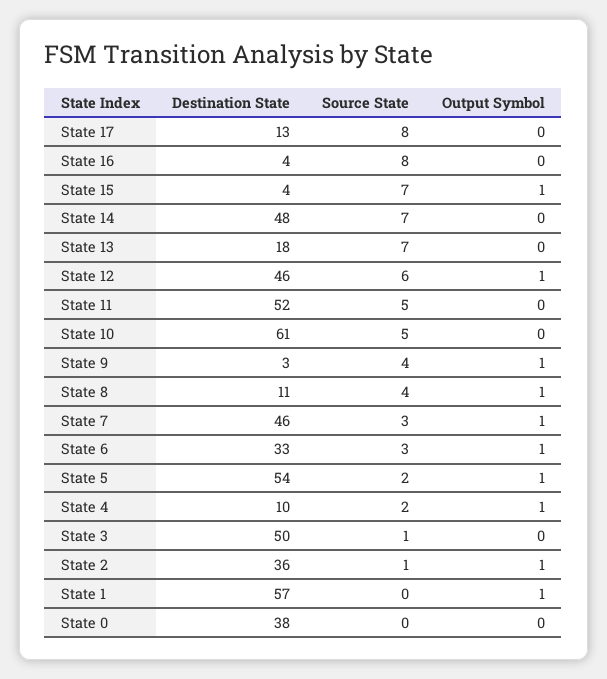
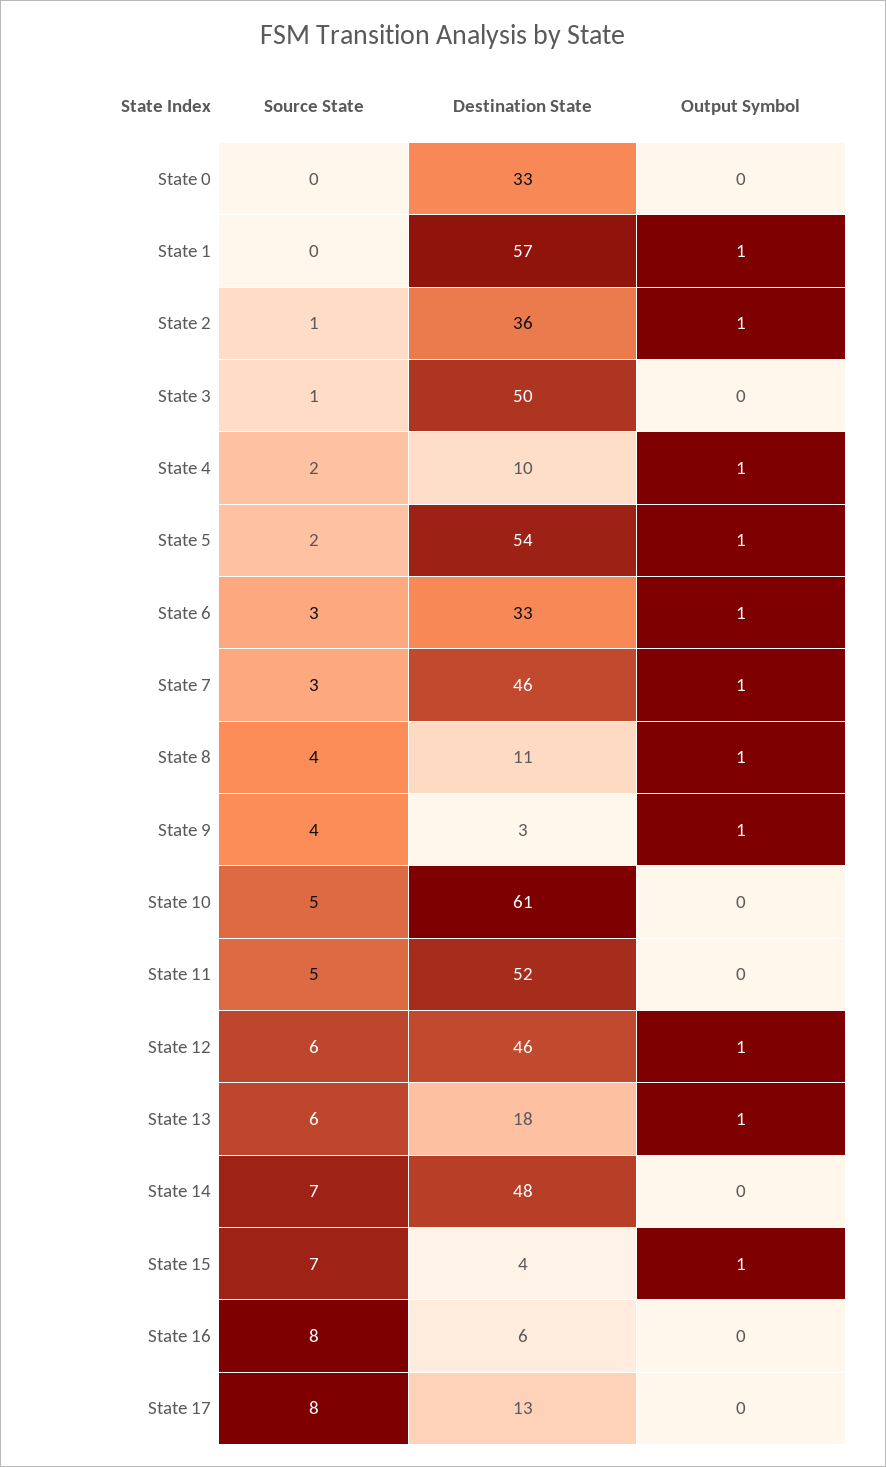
  {
    "Destination State": {
      "State 17": 13,
-     "State 16": 4,
+     "State 16": 6,
      "State 15": 4,
      "State 14": 48,
      "State 13": 18,
      "State 12": 46,
      "State 11": 52,
      "State 10": 61,
      "State 9": 3,
      "State 8": 11,
      "State 7": 46,
      "State 6": 33,
      "State 5": 54,
      "State 4": 10,
      "State 3": 50,
      "State 2": 36,
      "State 1": 57,
-     "State 0": 38
+     "State 0": 33
    },
    "Source State": {
      "State 17": 8,
      "State 16": 8,
      "State 15": 7,
      "State 14": 7,
-     "State 13": 7,
+     "State 13": 6,
      "State 12": 6,
      "State 11": 5,
      "State 10": 5,
      "State 9": 4,
      "State 8": 4,
      "State 7": 3,
      "State 6": 3,
      "State 5": 2,
      "State 4": 2,
      "State 3": 1,
      "State 2": 1,
      "State 1": 0,
      "State 0": 0
    },
    "Output Symbol": {
      "State 17": 0,
      "State 16": 0,
      "State 15": 1,
      "State 14": 0,
-     "State 13": 0,
+     "State 13": 1,
      "State 12": 1,
      "State 11": 0,
      "State 10": 0,
      "State 9": 1,
      "State 8": 1,
      "State 7": 1,
      "State 6": 1,
      "State 5": 1,
      "State 4": 1,
      "State 3": 0,
      "State 2": 1,
      "State 1": 1,
      "State 0": 0
    }
  }

